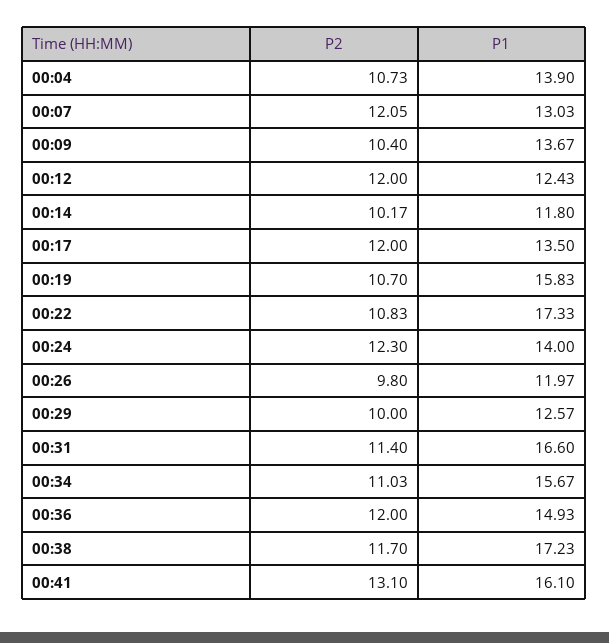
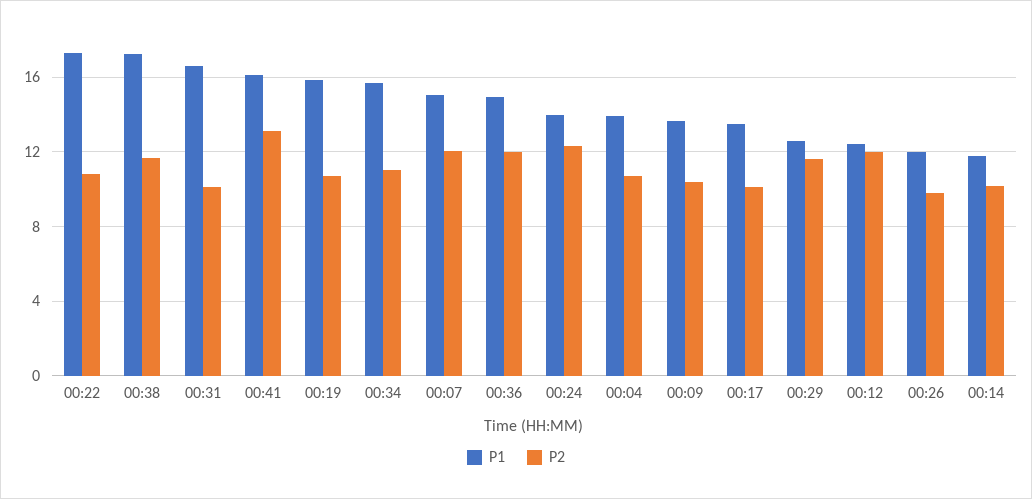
  {
    "P2": {
      "00:04": 10.73,
      "00:07": 12.05,
      "00:09": 10.4,
      "00:12": 12,
      "00:14": 10.17,
-     "00:17": 12,
+     "00:17": 10,
      "00:19": 10.7,
      "00:22": 10.83,
      "00:24": 12.3,
      "00:26": 9.8,
-     "00:29": 10,
+     "00:29": 11.5,
-     "00:31": 11.4,
+     "00:31": 10,
      "00:34": 11.03,
      "00:36": 12,
      "00:38": 11.7,
      "00:41": 13.1
    },
    "P1": {
      "00:04": 13.9,
-     "00:07": 13.03,
+     "00:07": 15,
      "00:09": 13.67,
      "00:12": 12.43,
      "00:14": 11.8,
      "00:17": 13.5,
      "00:19": 15.83,
      "00:22": 17.33,
      "00:24": 14,
      "00:26": 11.97,
      "00:29": 12.57,
      "00:31": 16.6,
      "00:34": 15.67,
      "00:36": 14.93,
      "00:38": 17.23,
      "00:41": 16.1
    }
  }

